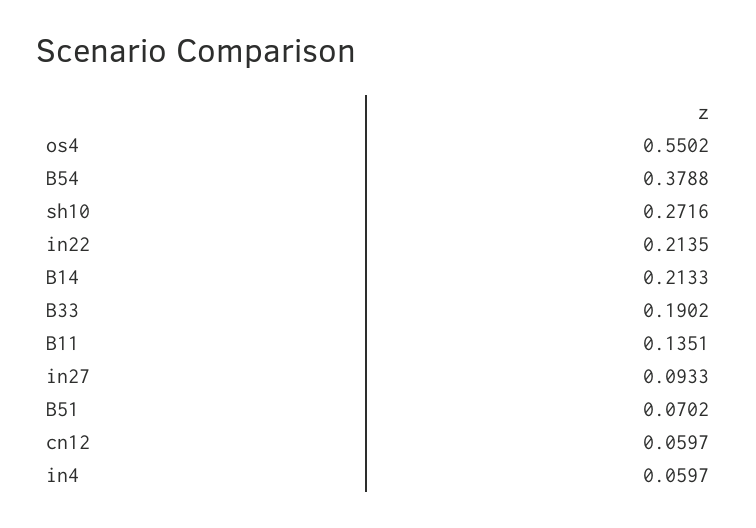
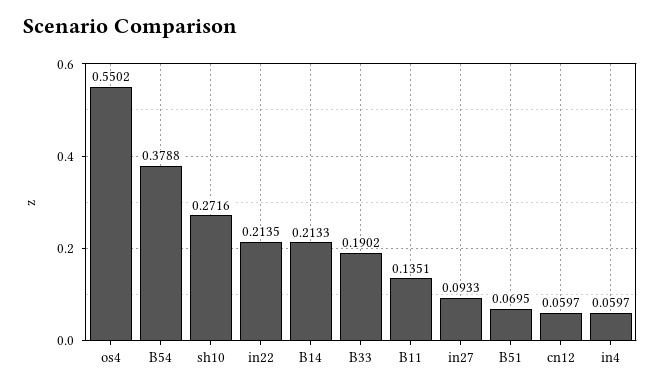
  {
    "os4": 0.5502,
    "B54": 0.3788,
    "sh10": 0.2716,
    "in22": 0.2135,
    "B14": 0.2133,
    "B33": 0.1902,
    "B11": 0.1351,
    "in27": 0.0933,
-   "B51": 0.0702,
+   "B51": 0.0695,
    "cn12": 0.0597,
    "in4": 0.0597
  }

